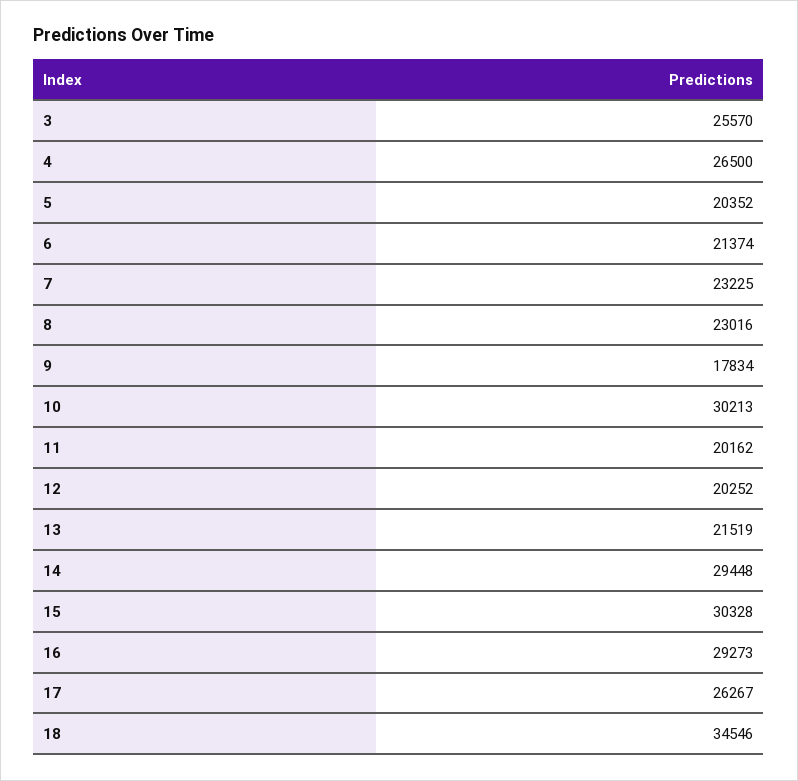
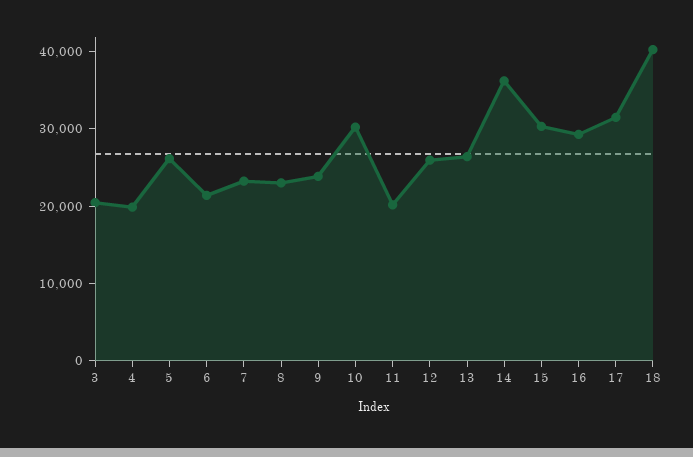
  {
-   "3": 25570,
+   "3": 20000,
-   "4": 26500,
+   "4": 20000,
-   "5": 20352,
+   "5": 26000,
    "6": 21374,
    "7": 23225,
    "8": 23016,
-   "9": 17834,
+   "9": 24000,
    "10": 30213,
    "11": 20162,
-   "12": 20252,
+   "12": 26000,
-   "13": 21519,
+   "13": 26000,
-   "14": 29448,
+   "14": 36000,
    "15": 30328,
    "16": 29273,
-   "17": 26267,
+   "17": 32000,
-   "18": 34546
+   "18": 40000
  }

